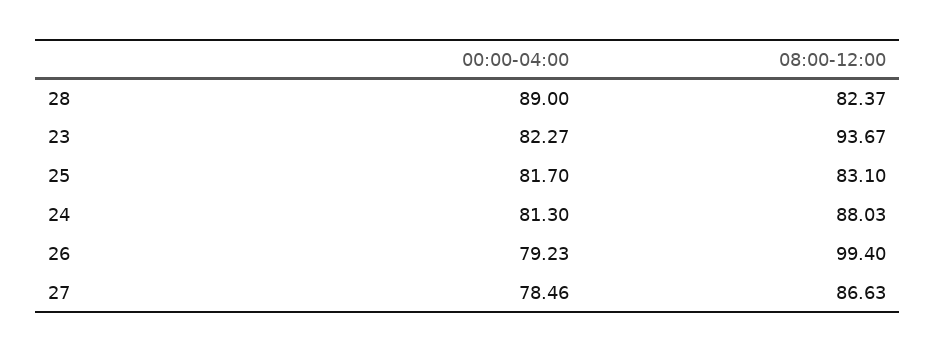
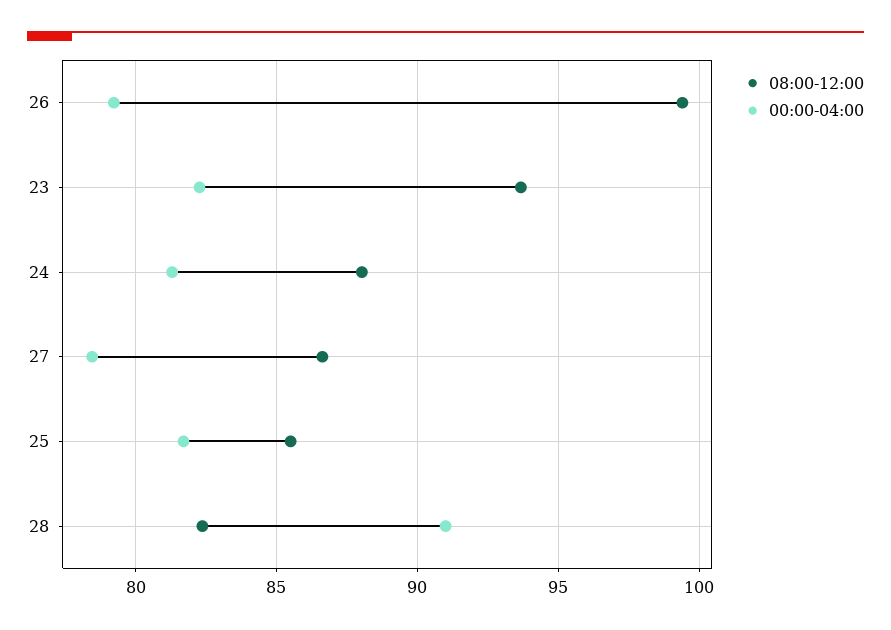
  {
    "00:00-04:00": {
-     "28": 89,
+     "28": 91,
      "23": 82.27,
      "25": 81.7,
      "24": 81.3,
      "26": 79.23,
      "27": 78.46
    },
    "08:00-12:00": {
      "28": 82.37,
      "23": 93.67,
-     "25": 83.1,
+     "25": 85.5,
      "24": 88.03,
      "26": 99.4,
      "27": 86.63
    }
  }

